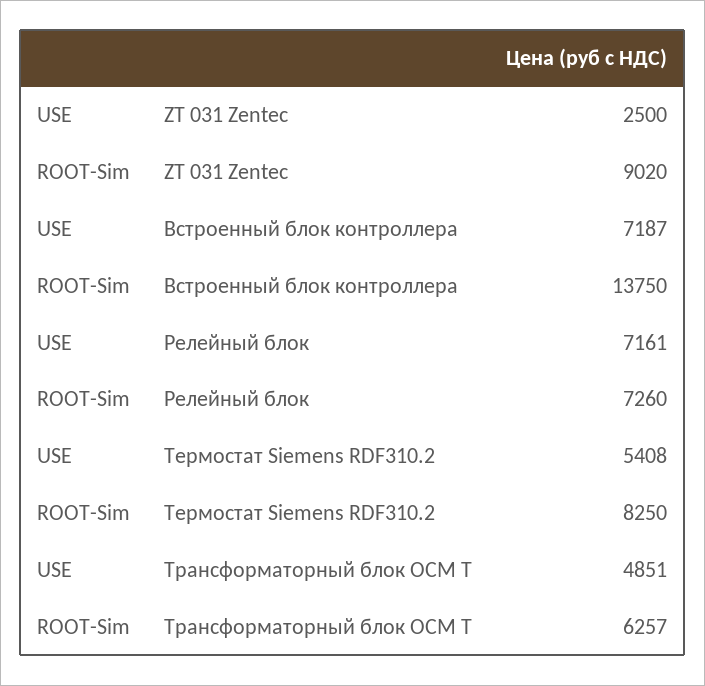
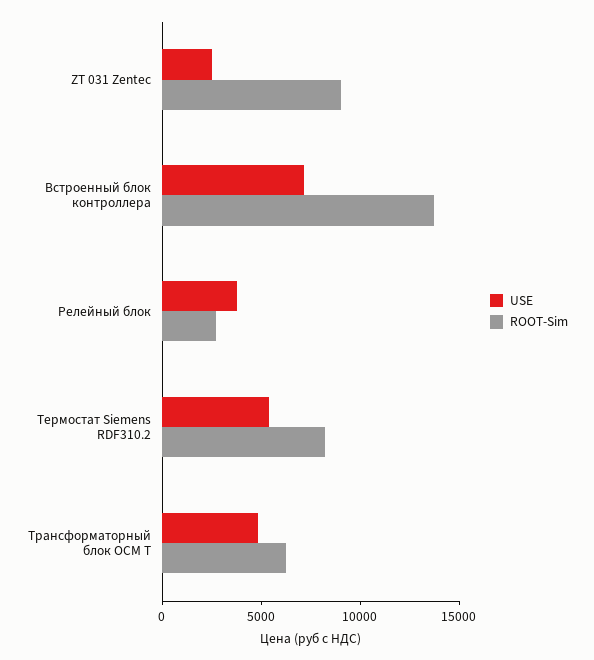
  {
    "USE": {
      "ZT 031 Zentec": 2500,
      "Встроенный блок контроллера": 7187,
-     "Релейный блок": 7161,
+     "Релейный блок": 4000,
      "Термостат Siemens RDF310.2": 5408,
      "Трансформаторный блок ОСМ Т": 4851
    },
    "ROOT-Sim": {
      "ZT 031 Zentec": 9020,
      "Встроенный блок контроллера": 13750,
-     "Релейный блок": 7260,
+     "Релейный блок": 3000,
      "Термостат Siemens RDF310.2": 8250,
      "Трансформаторный блок ОСМ Т": 6257
    }
  }

